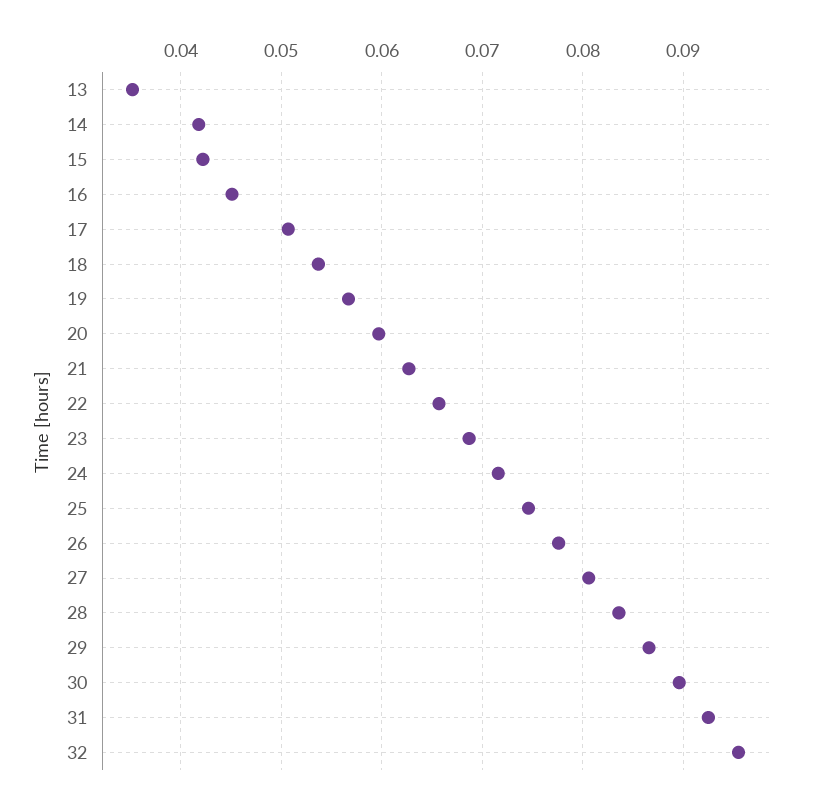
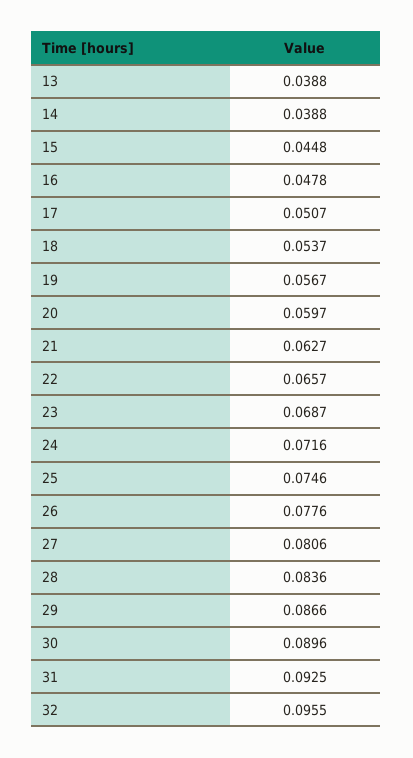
  {
-   "13": 0.035,
+   "13": 0.0388,
-   "14": 0.042,
+   "14": 0.0388,
-   "15": 0.042,
+   "15": 0.0448,
-   "16": 0.045,
+   "16": 0.0478,
    "17": 0.0507,
    "18": 0.0537,
    "19": 0.0567,
    "20": 0.0597,
    "21": 0.0627,
    "22": 0.0657,
    "23": 0.0687,
    "24": 0.0716,
    "25": 0.0746,
    "26": 0.0776,
    "27": 0.0806,
    "28": 0.0836,
    "29": 0.0866,
    "30": 0.0896,
    "31": 0.0925,
    "32": 0.0955
  }

